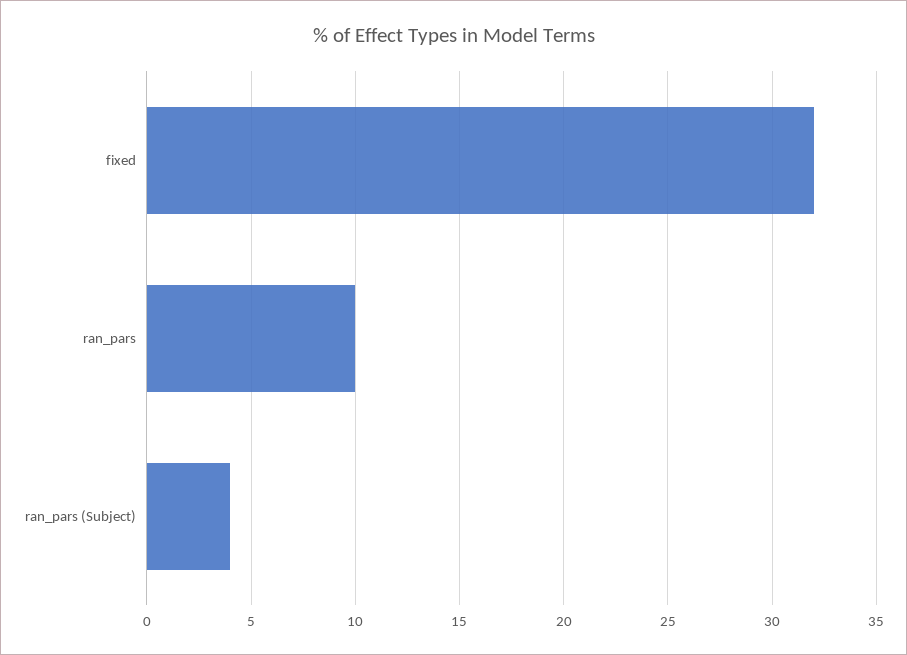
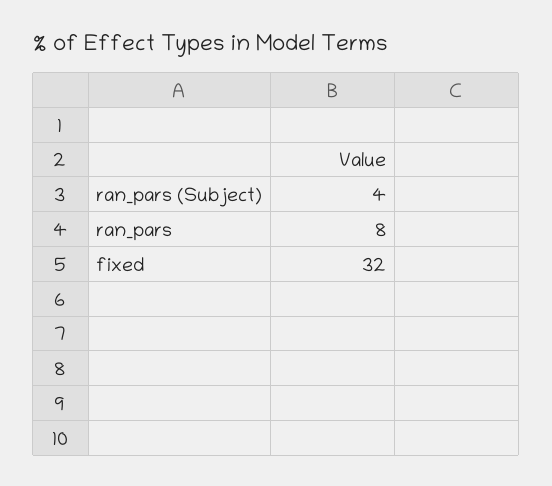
  {
    "fixed": 32,
-   "ran_pars": 10,
+   "ran_pars": 8,
    "ran_pars (Subject)": 4
  }

